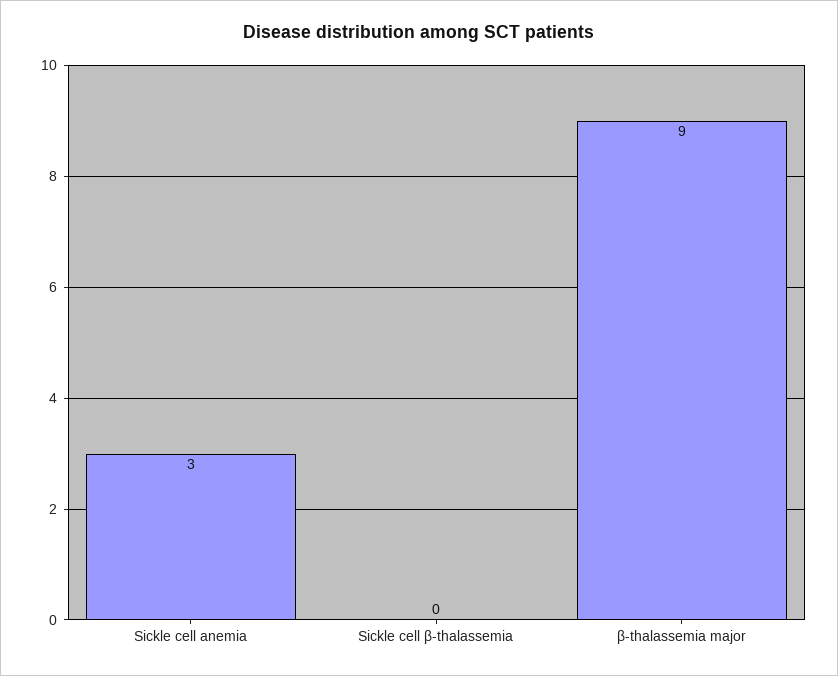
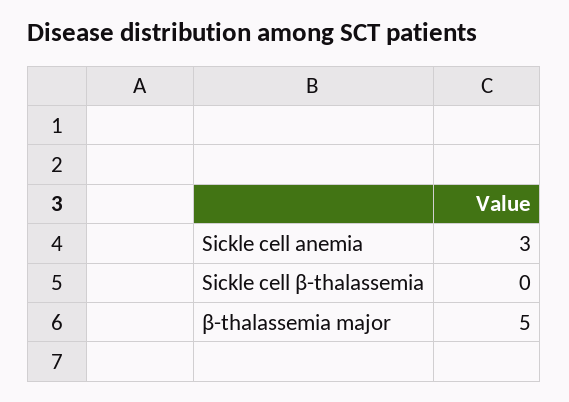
  {
    "Sickle cell anemia": 3,
    "Sickle cell β-thalassemia": 0,
-   "β-thalassemia major": 9
+   "β-thalassemia major": 5
  }

